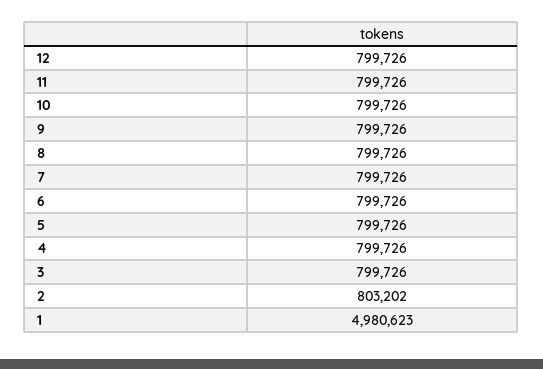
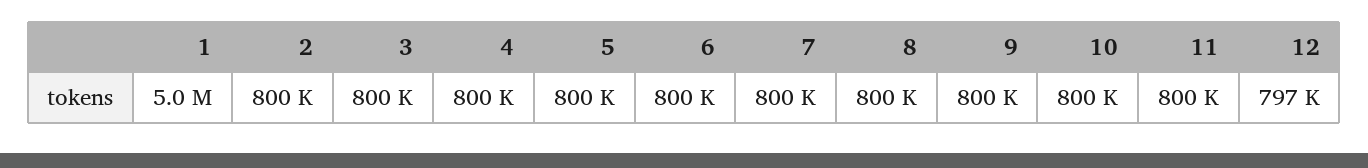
  {
-   "12": 799726,
+   "12": 797000,
    "11": 799726,
    "10": 799726,
    "9": 799726,
    "8": 799726,
    "7": 799726,
    "6": 799726,
    "5": 799726,
    "4": 799726,
    "3": 799726,
-   "2": 803202,
+   "2": 800000,
    "1": 4980623
  }

